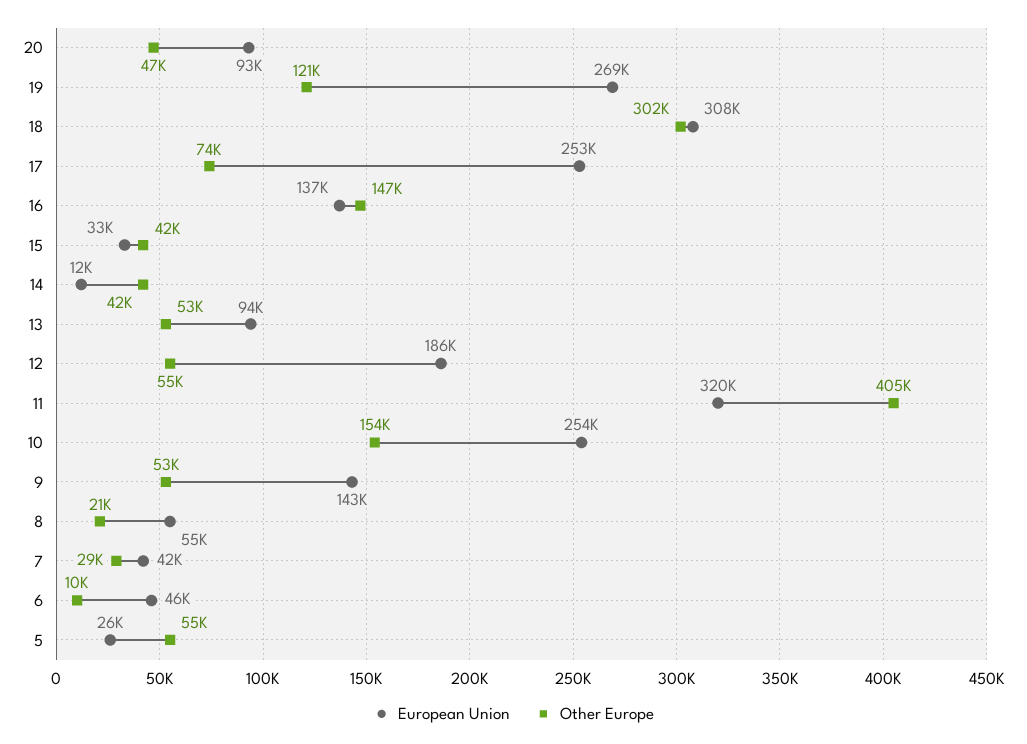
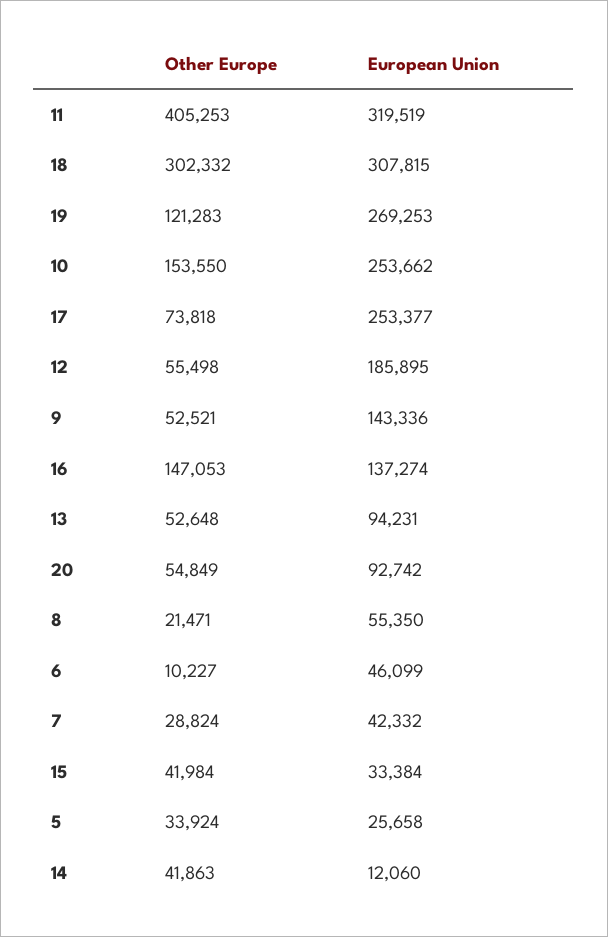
  {
    "European Union": {
      "20": 92742,
      "19": 269253,
      "18": 307815,
      "17": 253377,
      "16": 137274,
      "15": 33384,
      "14": 12060,
      "13": 94231,
      "12": 185895,
      "11": 319519,
      "10": 253662,
      "9": 143336,
      "8": 55350,
      "7": 42332,
      "6": 46099,
      "5": 25658
    },
    "Other Europe": {
-     "20": 47000,
+     "20": 54849,
      "19": 121283,
      "18": 302332,
      "17": 73818,
      "16": 147053,
      "15": 41984,
      "14": 41863,
      "13": 52648,
      "12": 55498,
      "11": 405253,
      "10": 153550,
      "9": 52521,
      "8": 21471,
      "7": 28824,
      "6": 10227,
-     "5": 55000
+     "5": 33924
    }
  }

